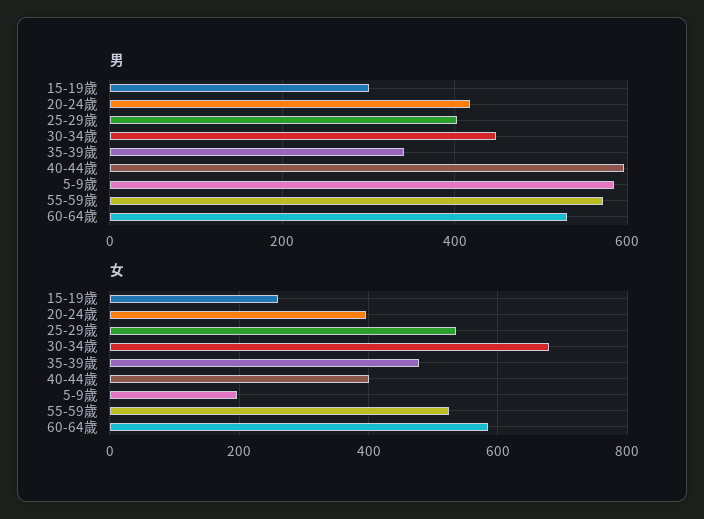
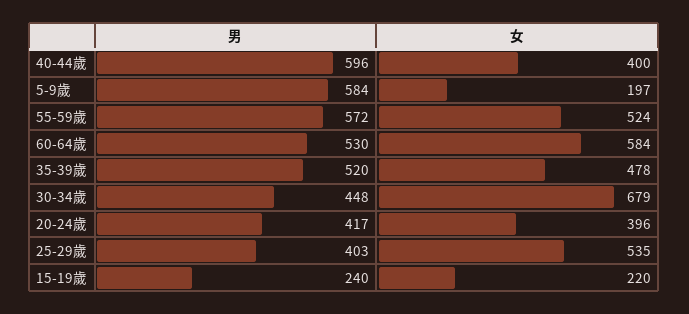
  {
    "男": {
-     "15-19歲": 300,
+     "15-19歲": 240,
      "20-24歲": 417,
      "25-29歲": 403,
      "30-34歲": 448,
-     "35-39歲": 340,
+     "35-39歲": 520,
      "40-44歲": 596,
      "5-9歲": 584,
      "55-59歲": 572,
      "60-64歲": 530
    },
    "女": {
-     "15-19歲": 260,
+     "15-19歲": 220,
      "20-24歲": 396,
      "25-29歲": 535,
      "30-34歲": 679,
      "35-39歲": 478,
      "40-44歲": 400,
      "5-9歲": 197,
      "55-59歲": 524,
      "60-64歲": 584
    }
  }

